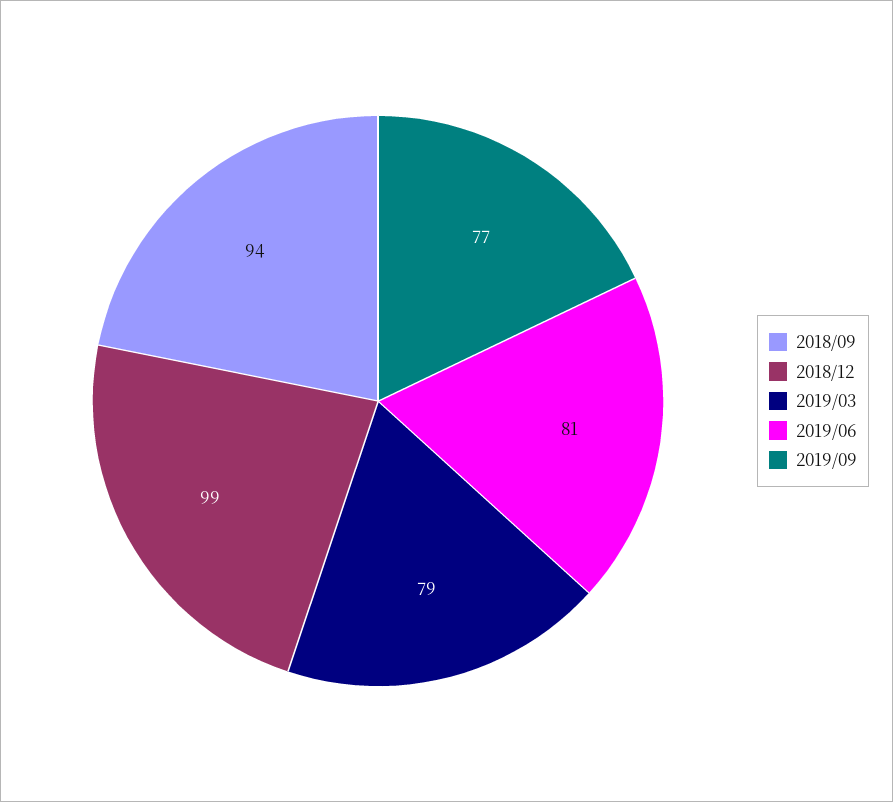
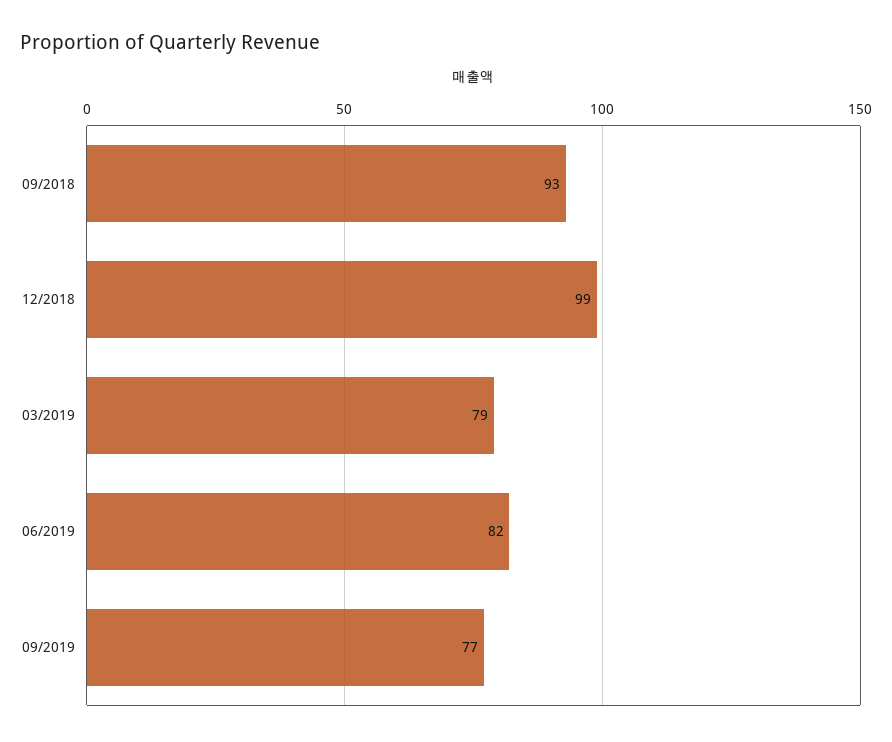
  {
-   "2018/09": 94,
+   "2018/09": 93,
    "2018/12": 99,
    "2019/03": 79,
-   "2019/06": 81,
+   "2019/06": 82,
    "2019/09": 77
  }

